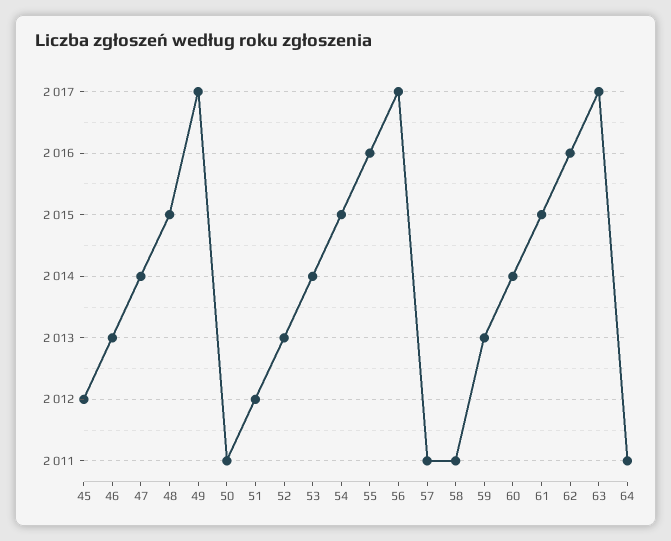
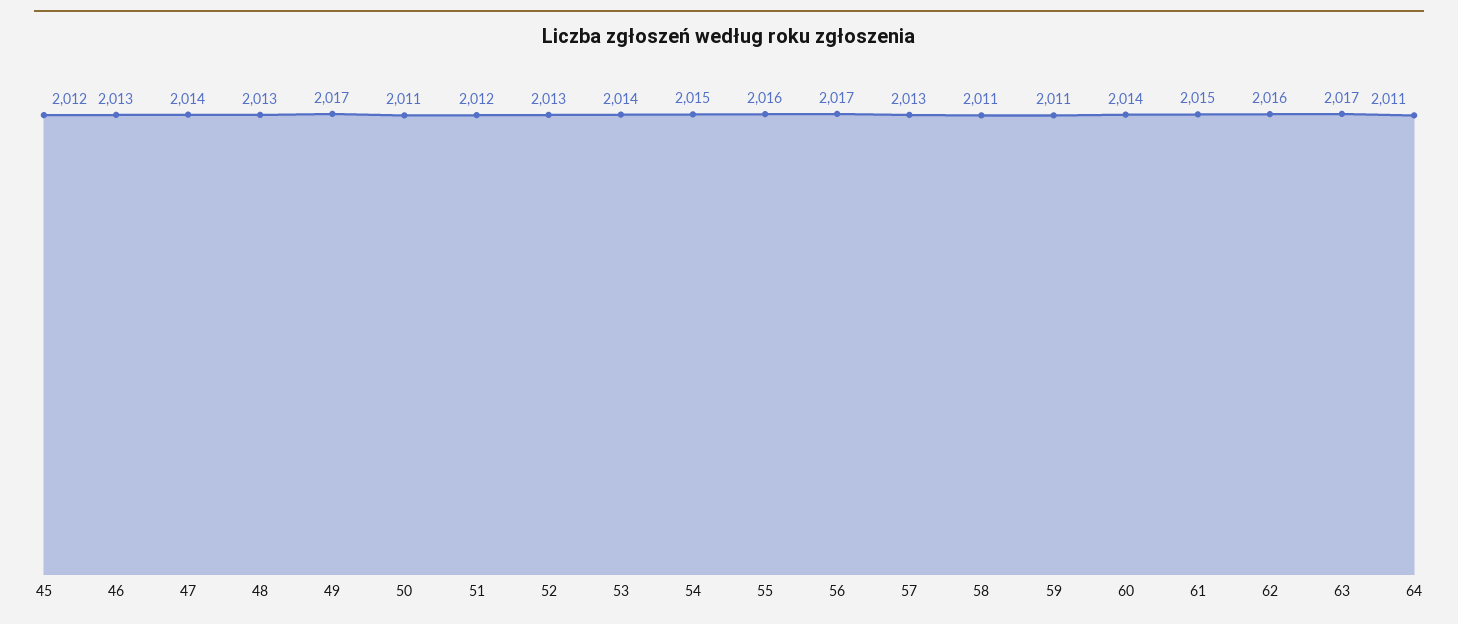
  {
    "45": 2012,
    "46": 2013,
    "47": 2014,
-   "48": 2015,
+   "48": 2013,
    "49": 2017,
    "50": 2011,
    "51": 2012,
    "52": 2013,
    "53": 2014,
    "54": 2015,
    "55": 2016,
    "56": 2017,
-   "57": 2011,
+   "57": 2013,
    "58": 2011,
-   "59": 2013,
+   "59": 2011,
    "60": 2014,
    "61": 2015,
    "62": 2016,
    "63": 2017,
    "64": 2011
  }

